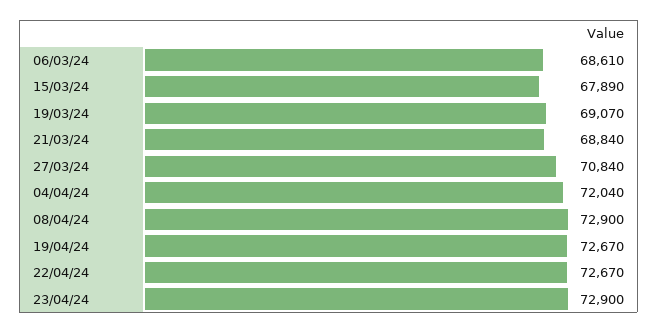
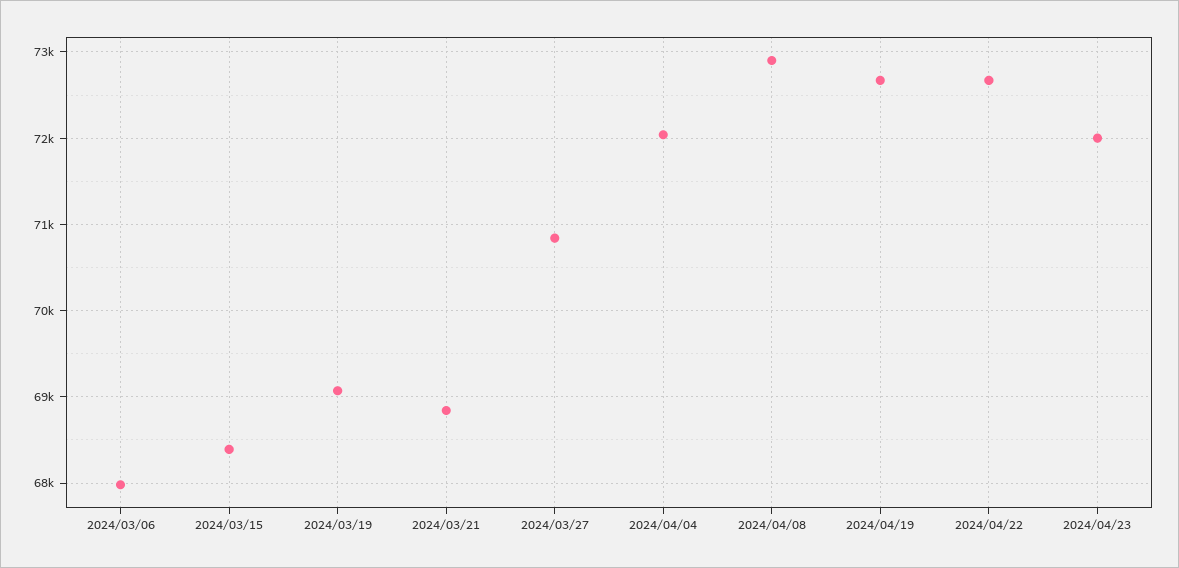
  {
-   "06/03/24": 68610,
+   "06/03/24": 68000,
-   "15/03/24": 67890,
+   "15/03/24": 68400,
    "19/03/24": 69070,
    "21/03/24": 68840,
    "27/03/24": 70840,
    "04/04/24": 72040,
    "08/04/24": 72900,
    "19/04/24": 72670,
    "22/04/24": 72670,
-   "23/04/24": 72900
+   "23/04/24": 72000
  }

